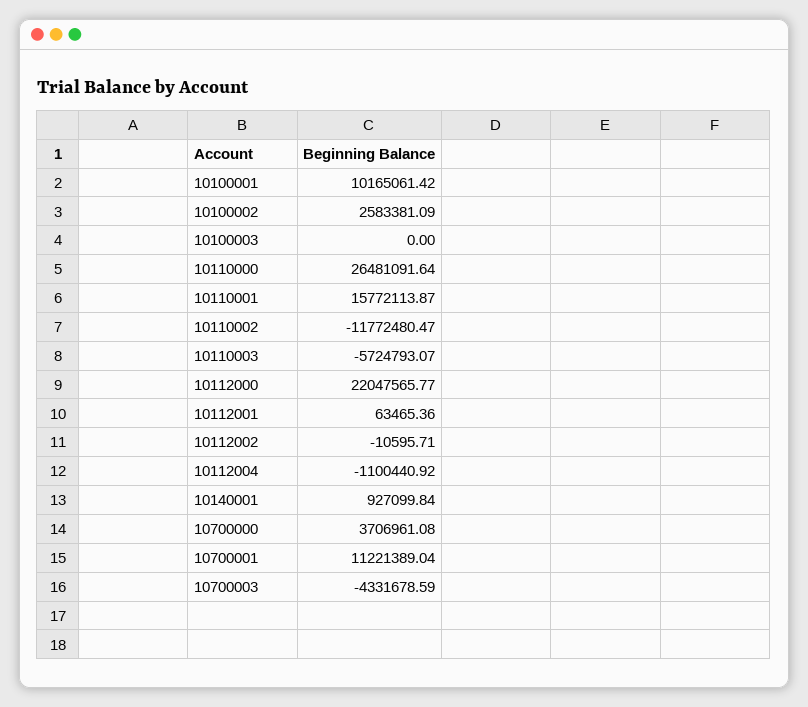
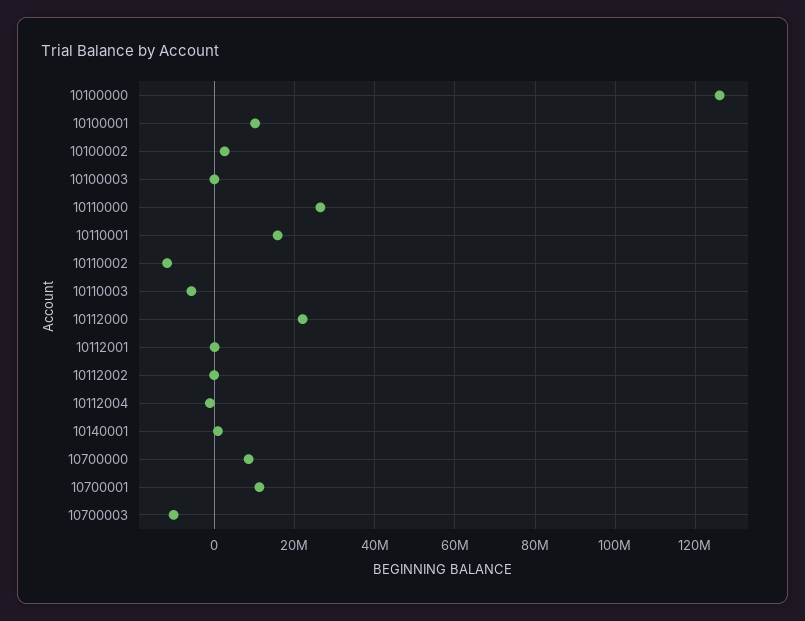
  {
    "10100001": 10165061.42,
    "10100002": 2583381.09,
    "10100003": 0,
    "10110000": 26481091.64,
    "10110001": 15772113.87,
    "10110002": -11772480.47,
    "10110003": -5724793.07,
    "10112000": 22047565.77,
    "10112001": 63465.36,
    "10112002": -10595.71,
    "10112004": -1100440.92,
    "10140001": 927099.84,
-   "10700000": 3706961.08,
+   "10700000": 8000000,
    "10700001": 11221389.04,
-   "10700003": -4331678.59
+   "10700003": -10000000,
+   "10100000": 126000000
  }

